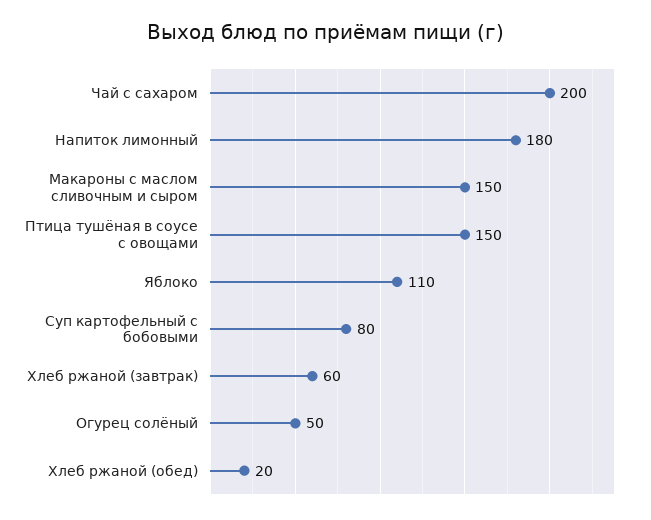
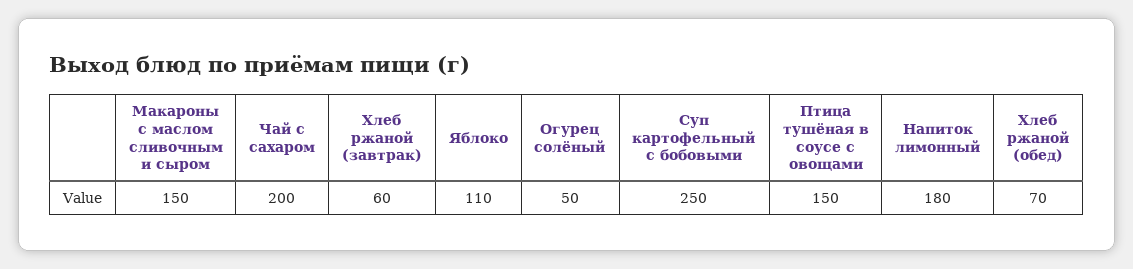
  {
    "Чай с сахаром": 200,
    "Напиток лимонный": 180,
    "Макароны с маслом сливочным и сыром": 150,
    "Птица тушёная в соусе с овощами": 150,
    "Яблоко": 110,
-   "Суп картофельный с бобовыми": 80,
+   "Суп картофельный с бобовыми": 250,
    "Хлеб ржаной (завтрак)": 60,
    "Огурец солёный": 50,
-   "Хлеб ржаной (обед)": 20
+   "Хлеб ржаной (обед)": 70
  }

